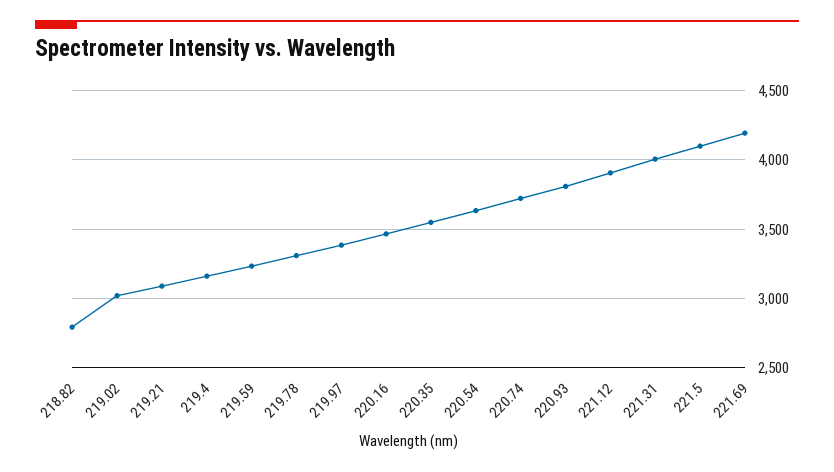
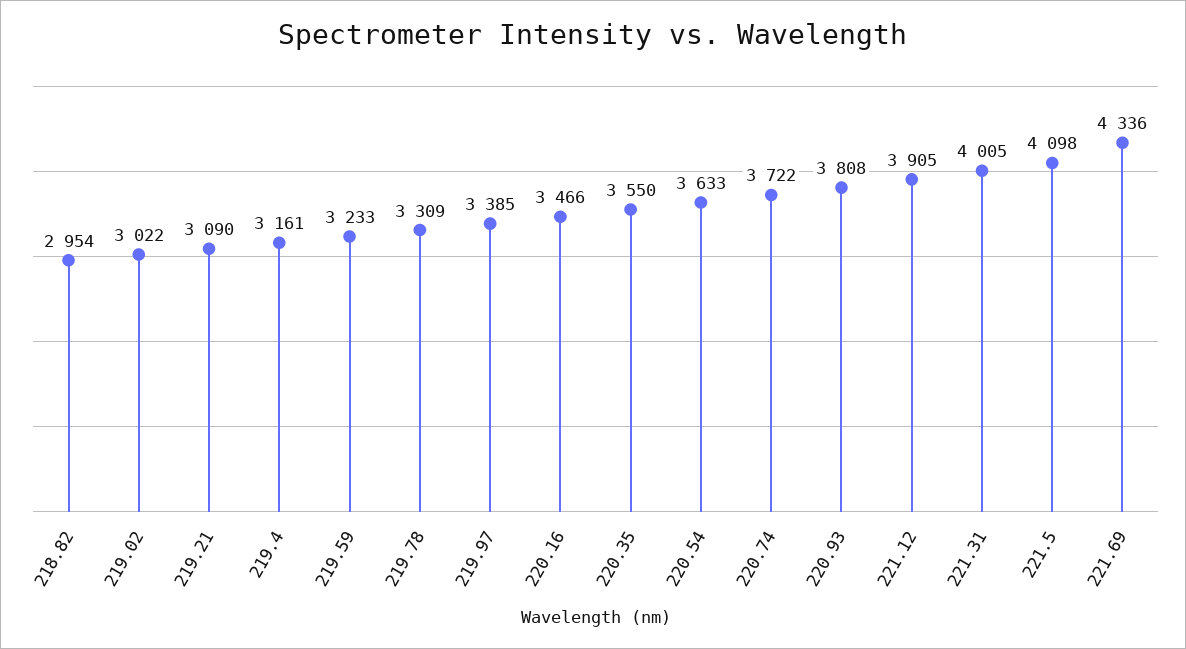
  {
-   "218.82": 2800,
+   "218.82": 2954,
    "219.02": 3022,
    "219.21": 3090,
    "219.4": 3161,
    "219.59": 3233,
    "219.78": 3309,
    "219.97": 3385,
    "220.16": 3466,
    "220.35": 3550,
    "220.54": 3633,
    "220.74": 3722,
    "220.93": 3808,
    "221.12": 3905,
    "221.31": 4005,
    "221.5": 4098,
-   "221.69": 4200
+   "221.69": 4336
  }

